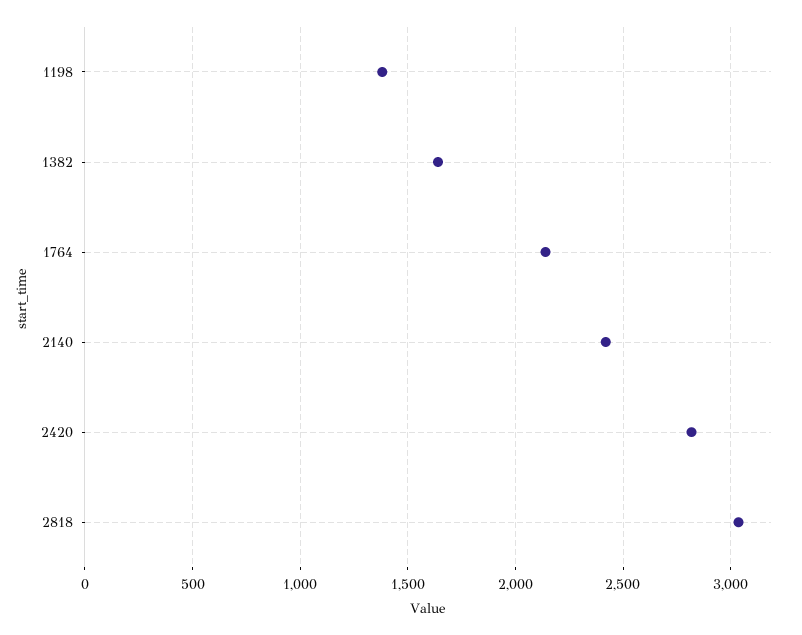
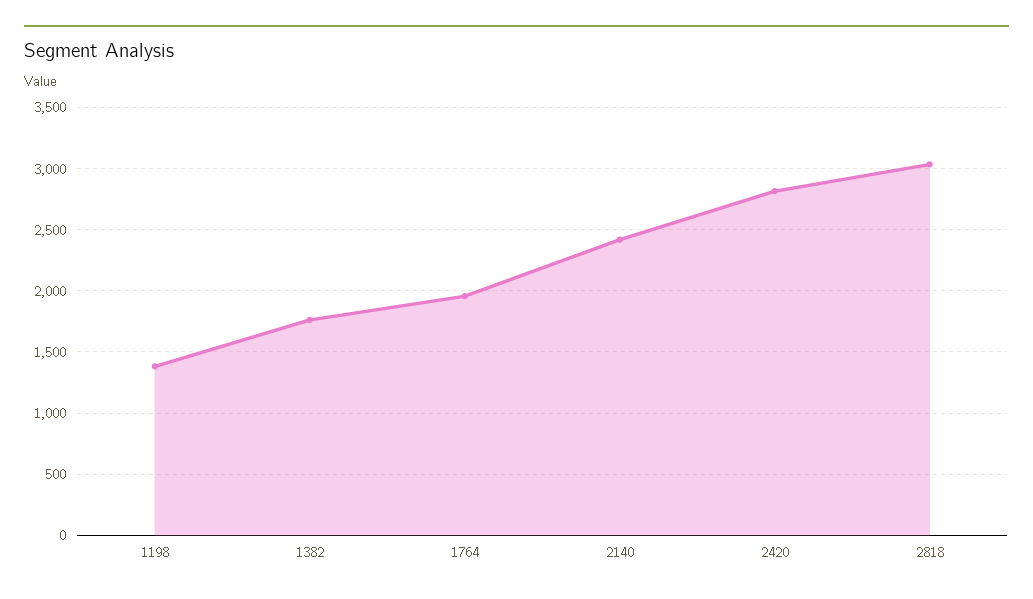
  {
    "1198": 1400,
-   "1382": 1650,
+   "1382": 1750,
-   "1764": 2150,
+   "1764": 1950,
    "2140": 2400,
    "2420": 2800,
    "2818": 3050
  }

